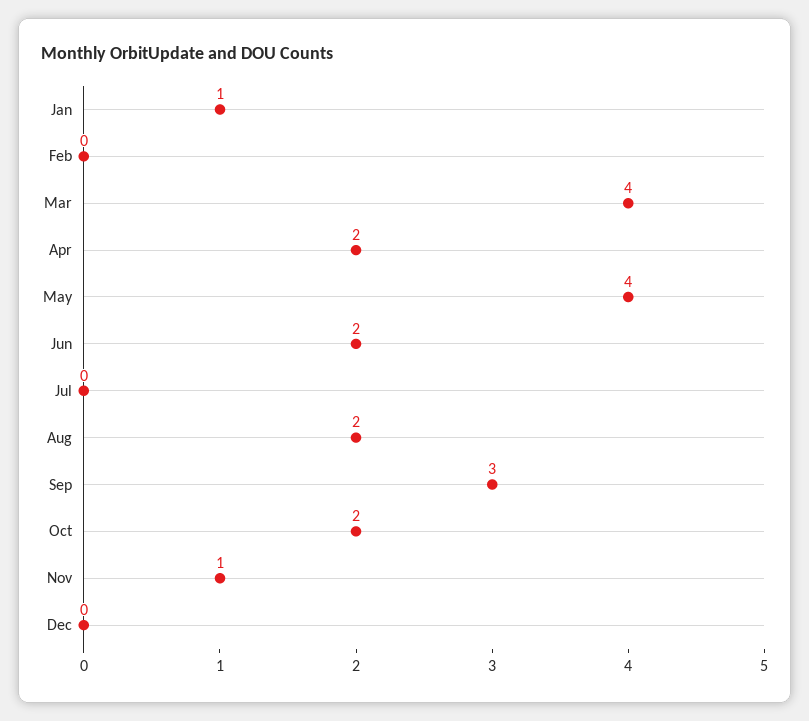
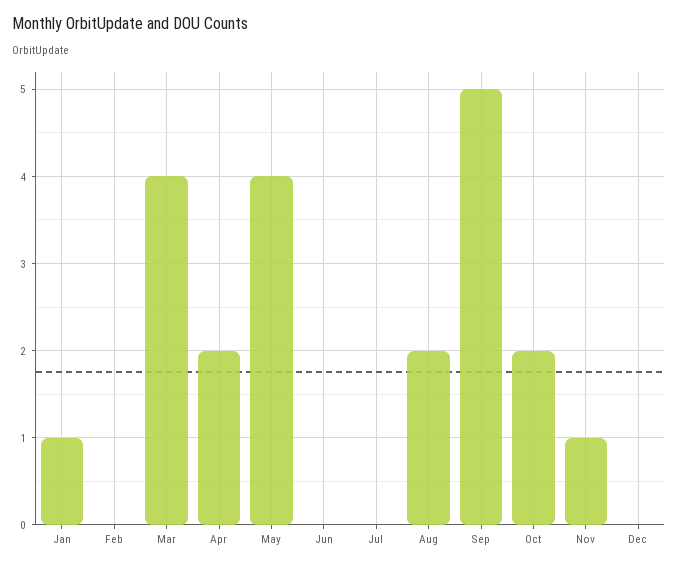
  {
    "Jan": 1,
    "Feb": 0,
    "Mar": 4,
    "Apr": 2,
    "May": 4,
-   "Jun": 2,
+   "Jun": 0,
    "Jul": 0,
    "Aug": 2,
-   "Sep": 3,
+   "Sep": 5,
    "Oct": 2,
    "Nov": 1,
    "Dec": 0
  }

